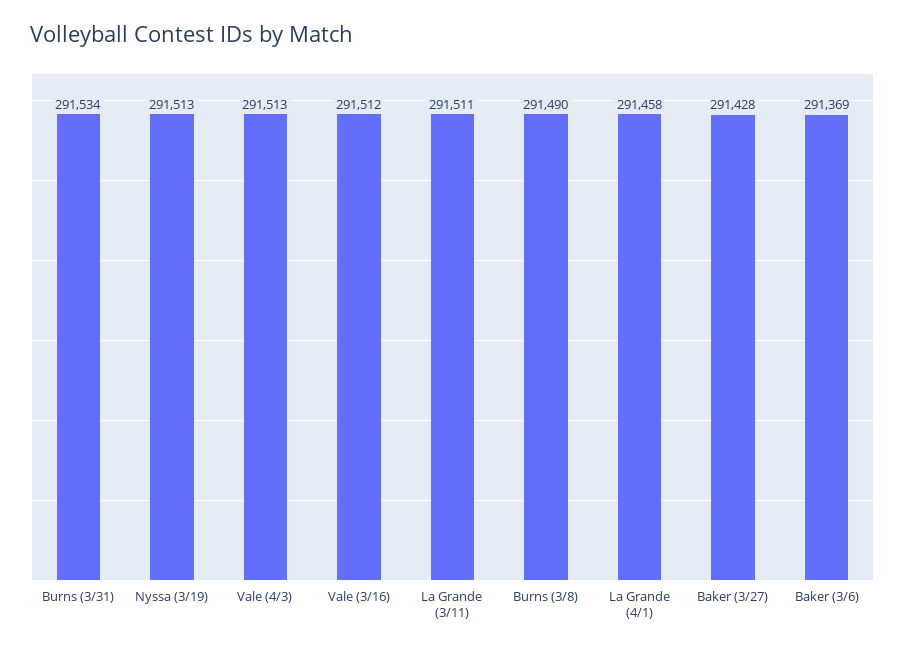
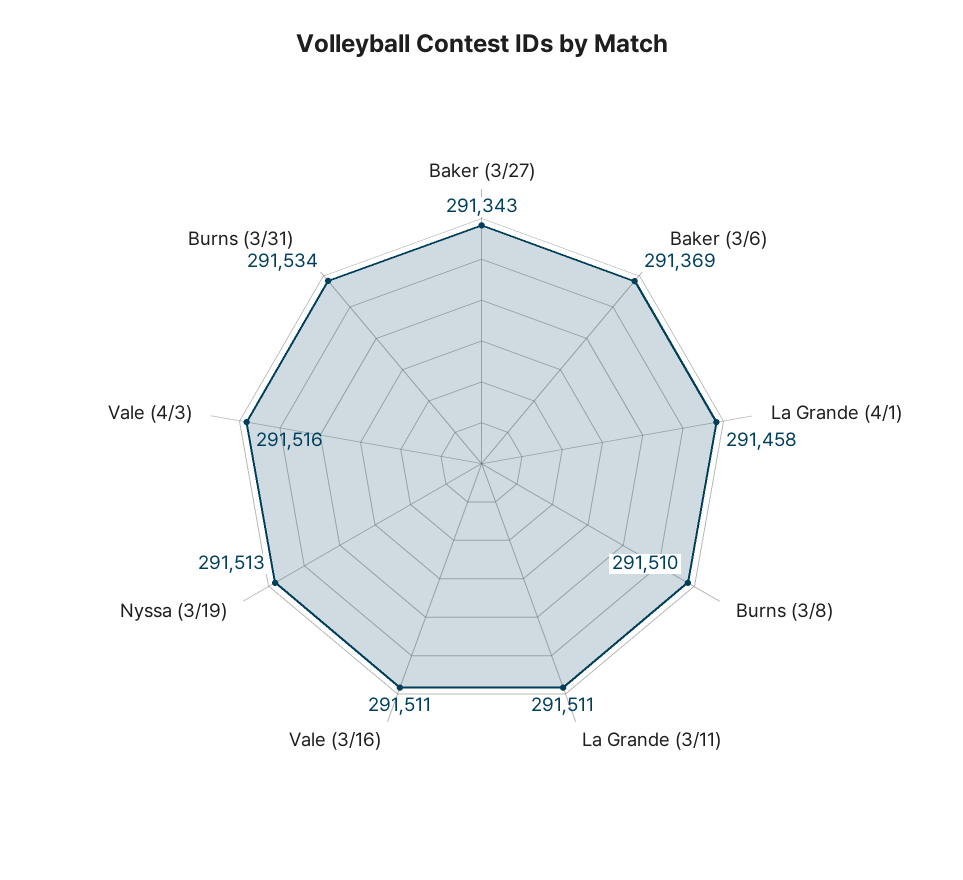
  {
    "Burns (3/31)": 291534,
    "Nyssa (3/19)": 291513,
-   "Vale (4/3)": 291513,
+   "Vale (4/3)": 291516,
-   "Vale (3/16)": 291512,
+   "Vale (3/16)": 291511,
    "La Grande (3/11)": 291511,
-   "Burns (3/8)": 291490,
+   "Burns (3/8)": 291510,
    "La Grande (4/1)": 291458,
-   "Baker (3/27)": 291428,
+   "Baker (3/27)": 291343,
    "Baker (3/6)": 291369
  }

